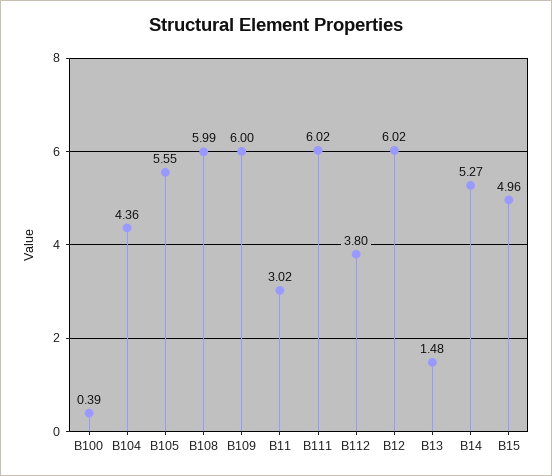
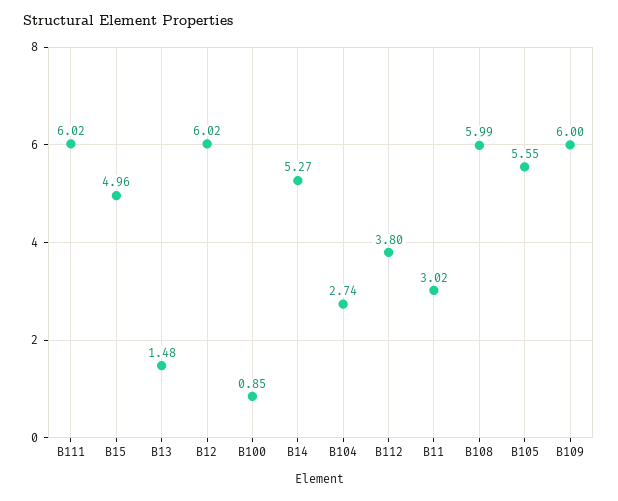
  {
-   "B100": 0.39,
+   "B100": 0.85,
-   "B104": 4.36,
+   "B104": 2.74,
    "B105": 5.55,
    "B108": 5.99,
    "B109": 6,
    "B11": 3.02,
    "B111": 6.02,
    "B112": 3.8,
    "B12": 6.02,
    "B13": 1.48,
    "B14": 5.27,
    "B15": 4.96
  }

